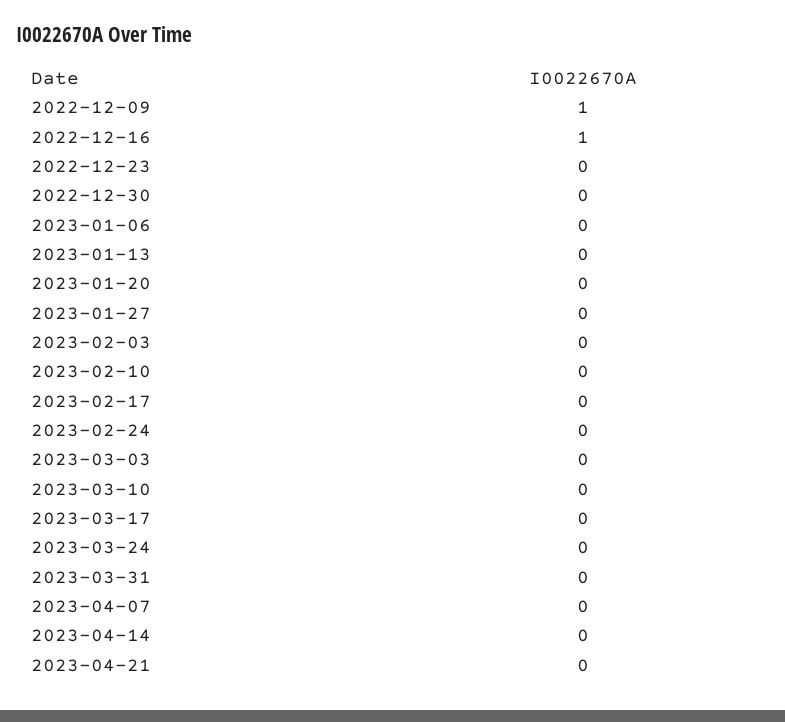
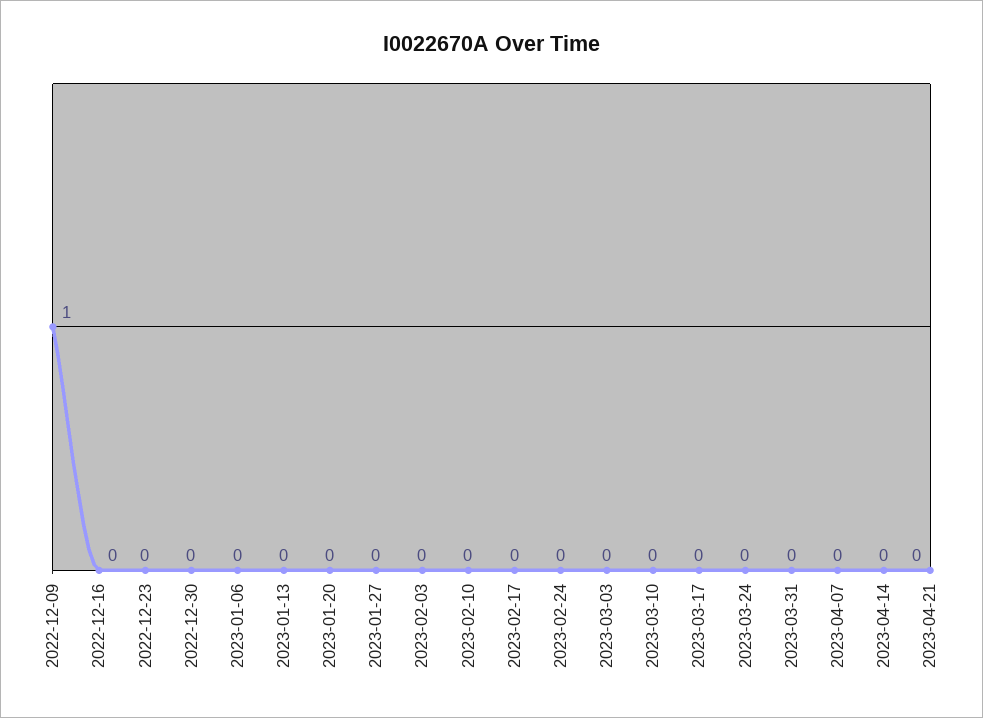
  {
    "2022-12-09": 1,
-   "2022-12-16": 1,
+   "2022-12-16": 0,
    "2022-12-23": 0,
    "2022-12-30": 0,
    "2023-01-06": 0,
    "2023-01-13": 0,
    "2023-01-20": 0,
    "2023-01-27": 0,
    "2023-02-03": 0,
    "2023-02-10": 0,
    "2023-02-17": 0,
    "2023-02-24": 0,
    "2023-03-03": 0,
    "2023-03-10": 0,
    "2023-03-17": 0,
    "2023-03-24": 0,
    "2023-03-31": 0,
    "2023-04-07": 0,
    "2023-04-14": 0,
    "2023-04-21": 0
  }

